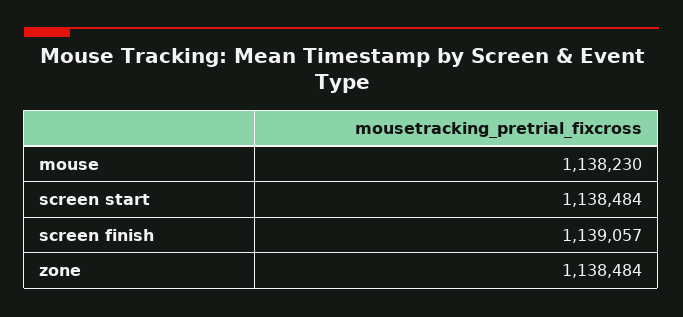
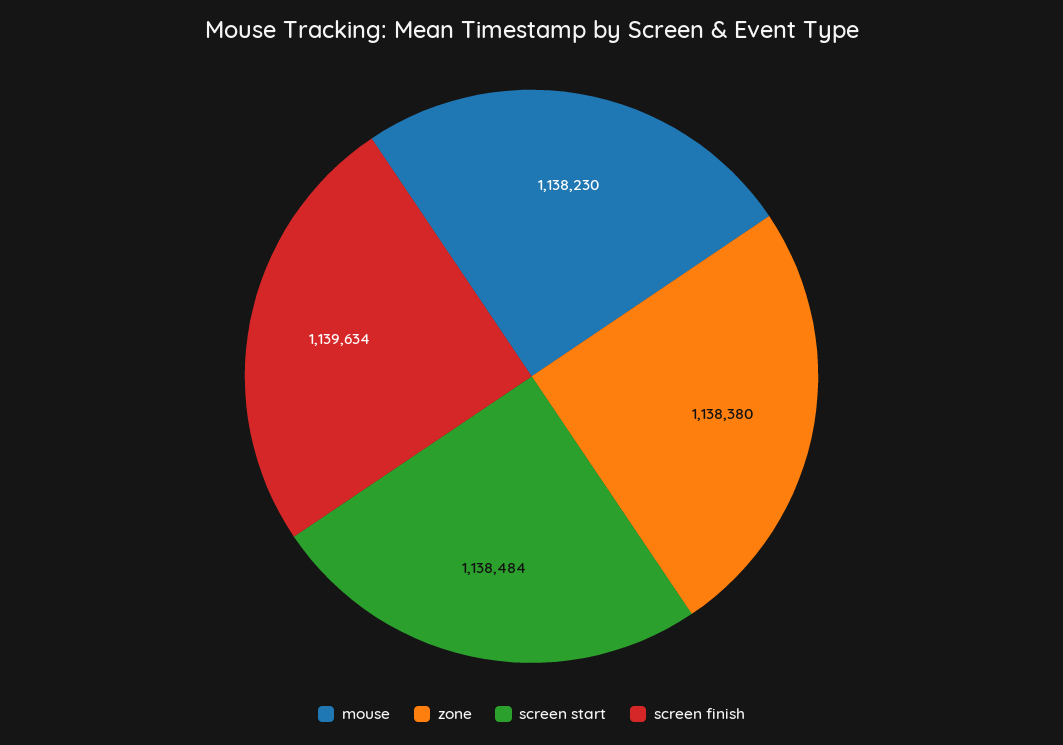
  {
    "mouse": 1138230,
    "screen start": 1138484,
-   "screen finish": 1139057,
+   "screen finish": 1139634,
-   "zone": 1138484
+   "zone": 1138380
  }

